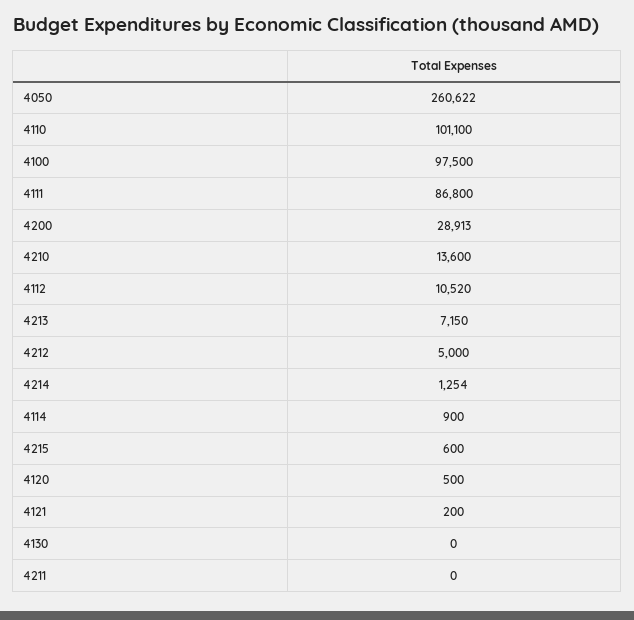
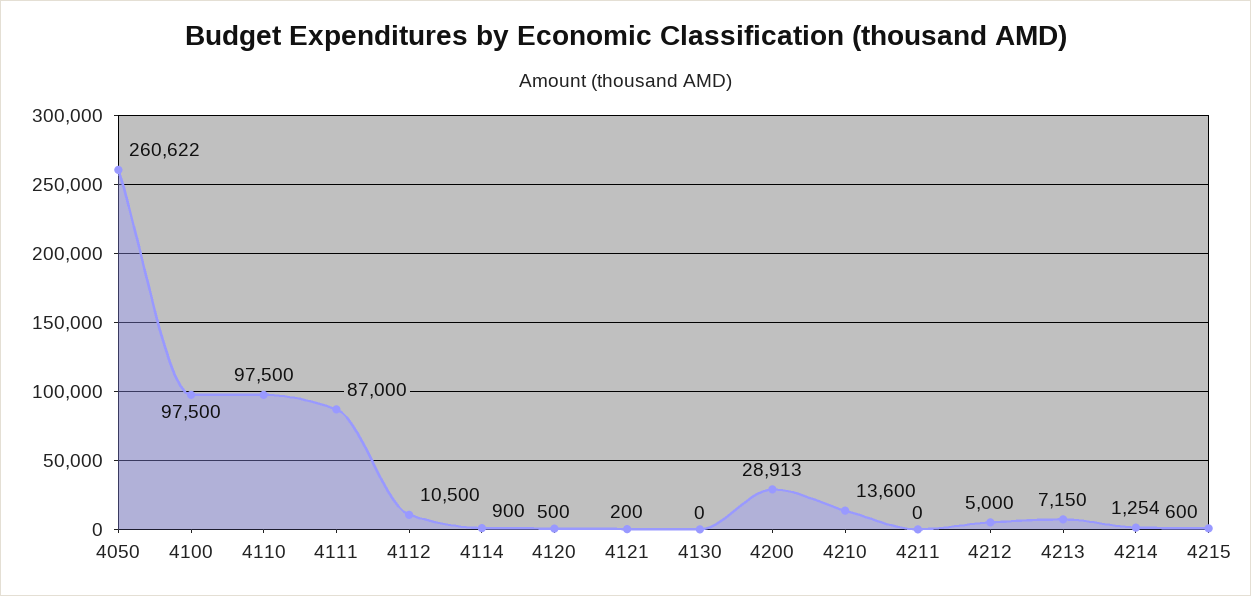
  {
    "4050": 260622,
-   "4110": 101100,
+   "4110": 97500,
    "4100": 97500,
-   "4111": 86800,
+   "4111": 87000,
    "4200": 28913,
    "4210": 13600,
-   "4112": 10520,
+   "4112": 10500,
    "4213": 7150,
    "4212": 5000,
    "4214": 1254,
    "4114": 900,
    "4215": 600,
    "4120": 500,
    "4121": 200,
    "4130": 0,
    "4211": 0
  }

